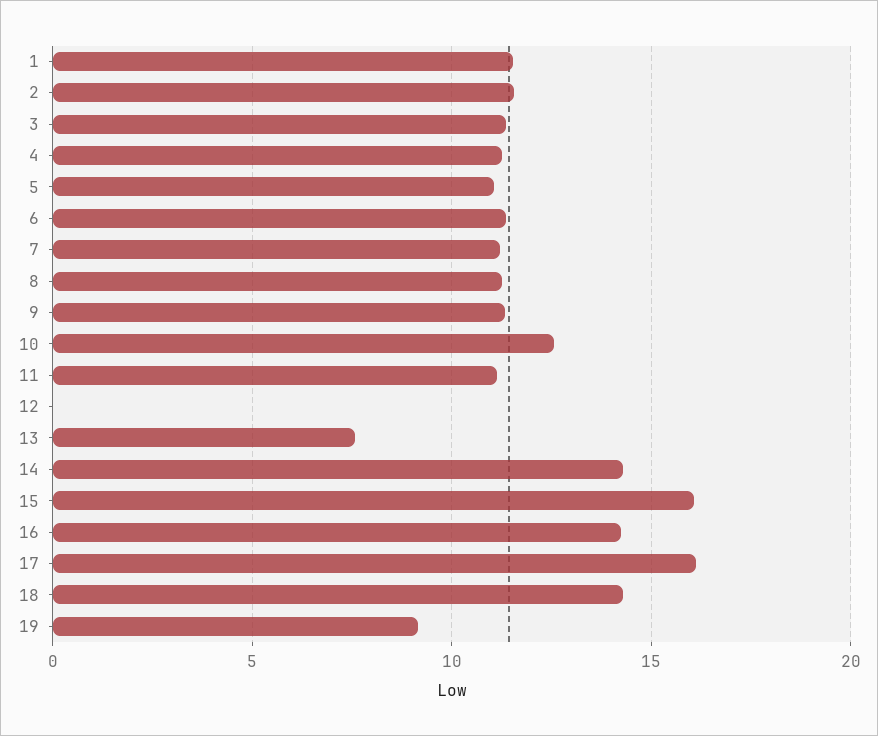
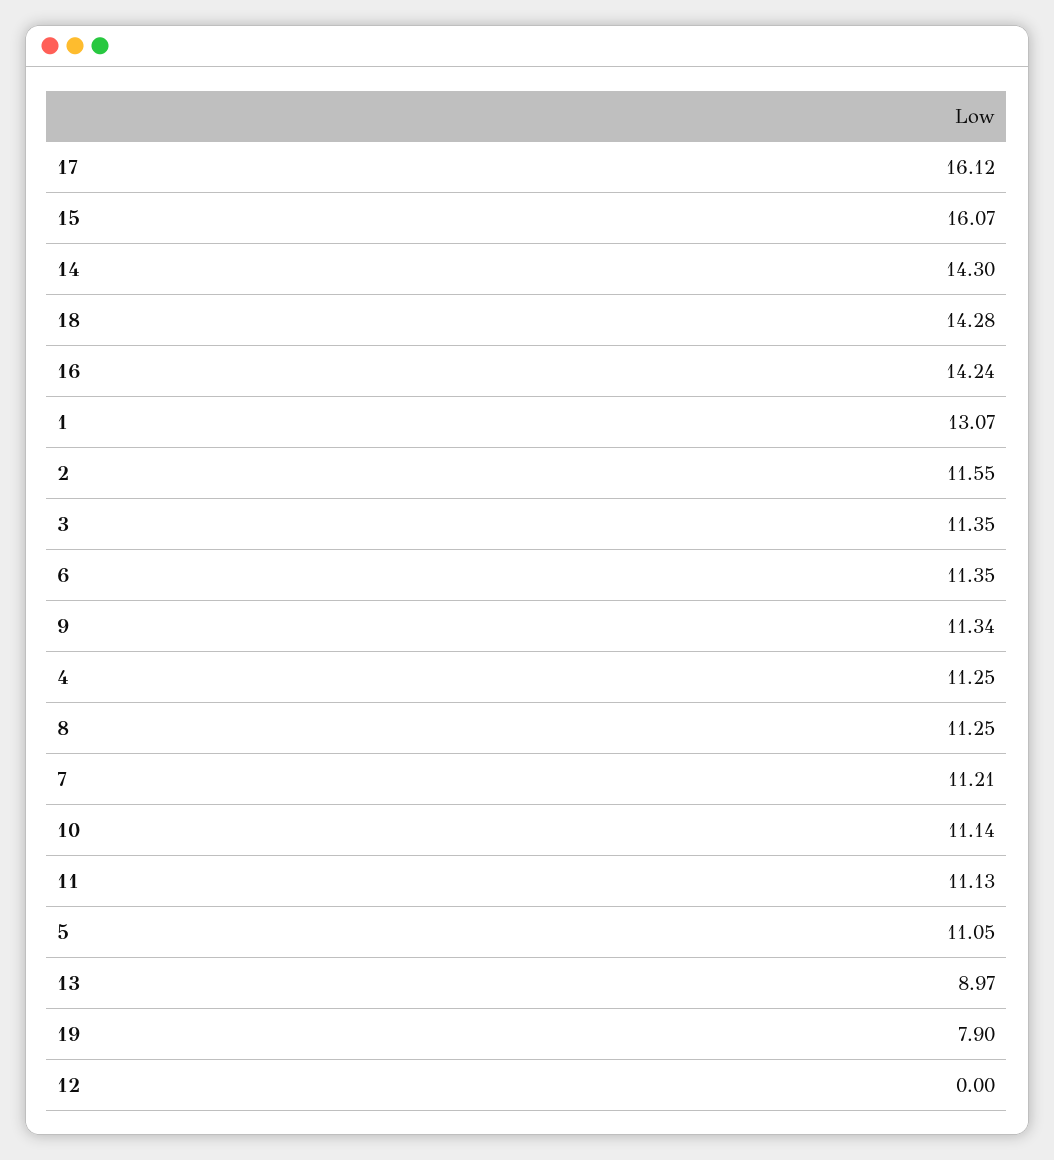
  {
-   "1": 11.5,
+   "1": 13.07,
    "2": 11.55,
    "3": 11.35,
    "4": 11.25,
    "5": 11.05,
    "6": 11.35,
    "7": 11.21,
    "8": 11.25,
    "9": 11.34,
-   "10": 12.5,
+   "10": 11.14,
    "11": 11.13,
    "12": 0,
-   "13": 7.5,
+   "13": 8.97,
    "14": 14.3,
    "15": 16.07,
    "16": 14.24,
    "17": 16.12,
    "18": 14.28,
-   "19": 9
+   "19": 7.9
  }

